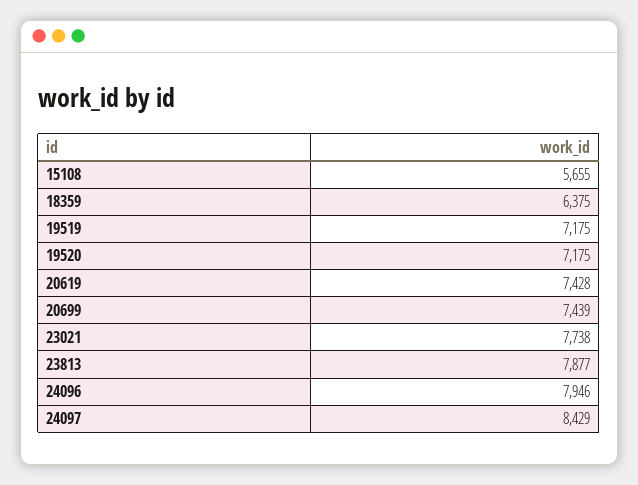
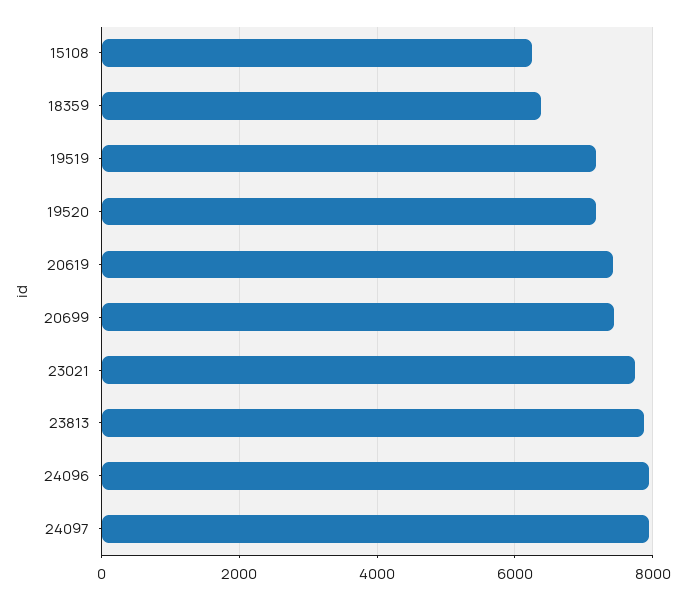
  {
-   "15108": 5655,
+   "15108": 6200,
    "18359": 6375,
    "19519": 7175,
    "19520": 7175,
    "20619": 7428,
    "20699": 7439,
    "23021": 7738,
    "23813": 7877,
    "24096": 7946,
-   "24097": 8429
+   "24097": 8000
  }

